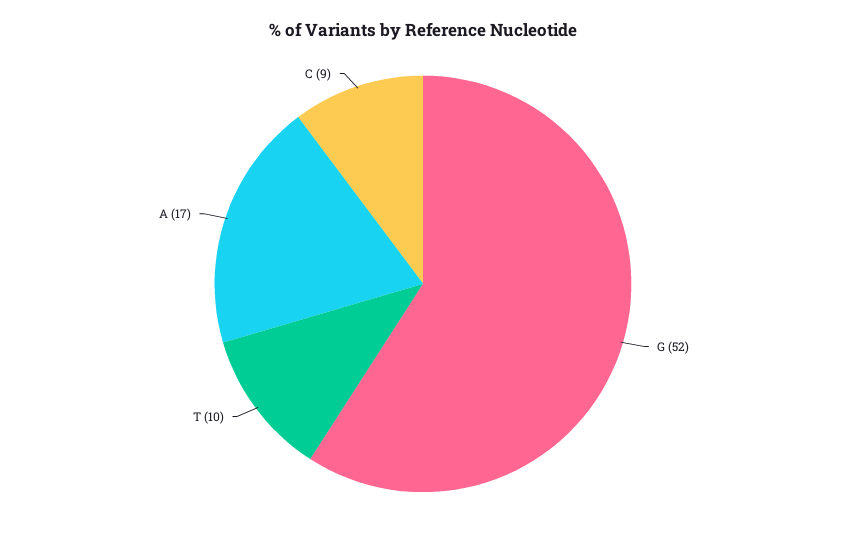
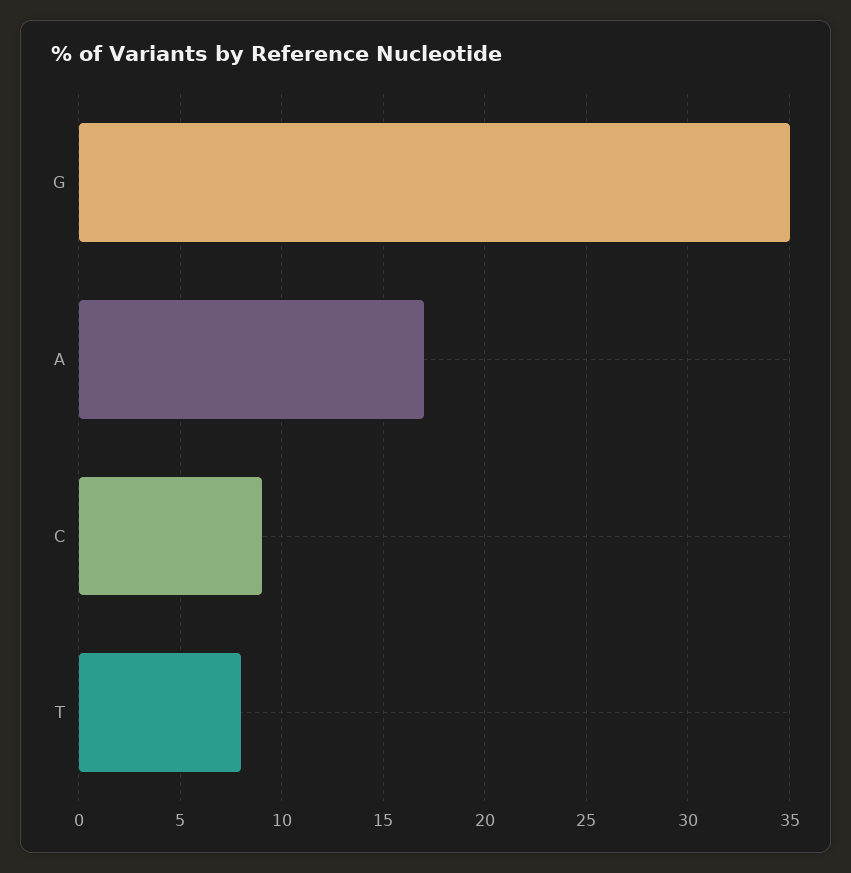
  {
-   "G": 52,
+   "G": 35,
-   "T": 10,
+   "T": 8,
    "A": 17,
    "C": 9
  }

